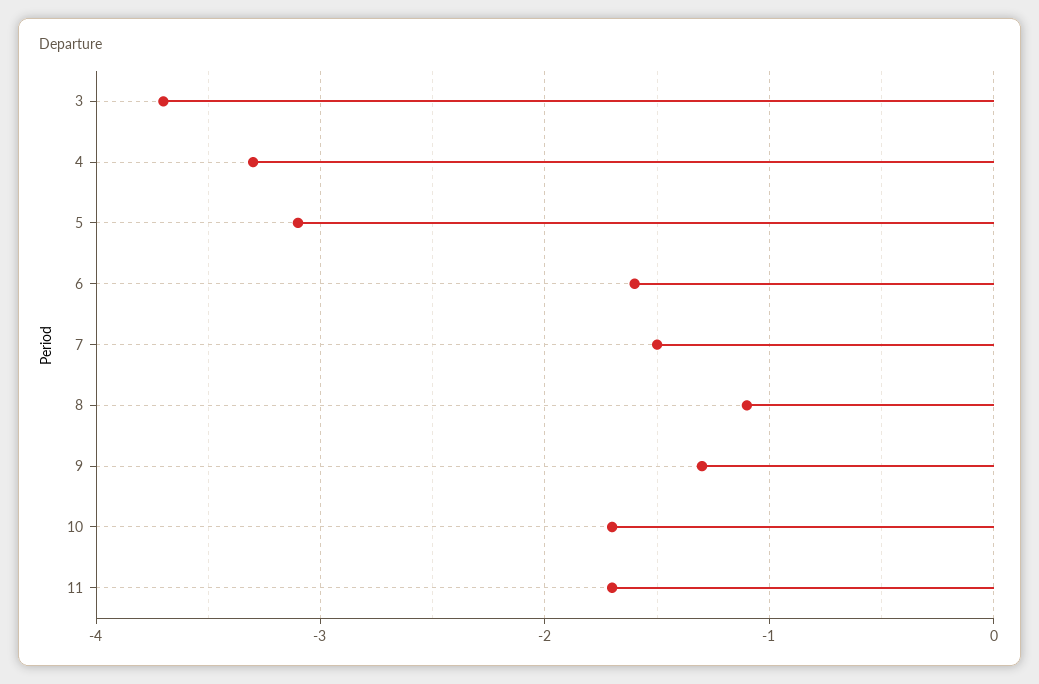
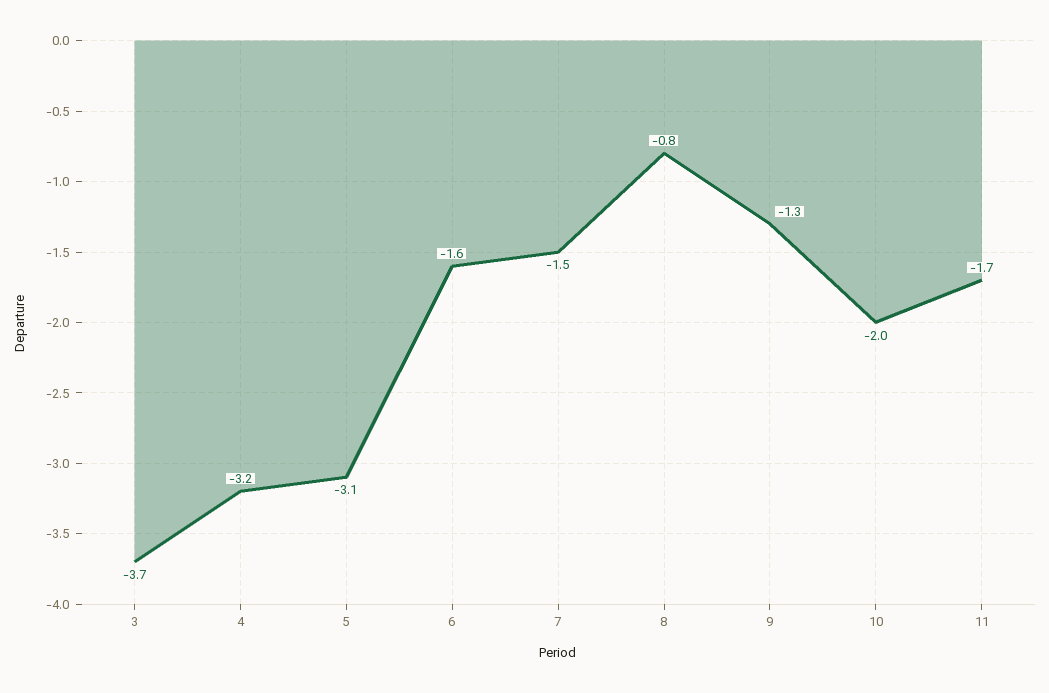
  {
    "3": -3.7,
-   "4": -3.3,
+   "4": -3.2,
    "5": -3.1,
    "6": -1.6,
    "7": -1.5,
-   "8": -1.1,
+   "8": -0.8,
    "9": -1.3,
-   "10": -1.7,
+   "10": -2,
    "11": -1.7
  }

